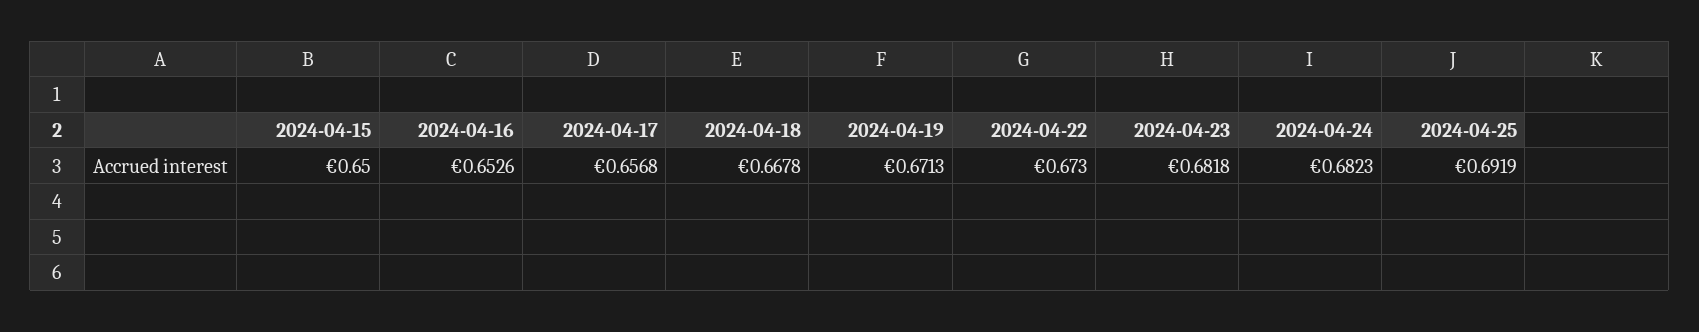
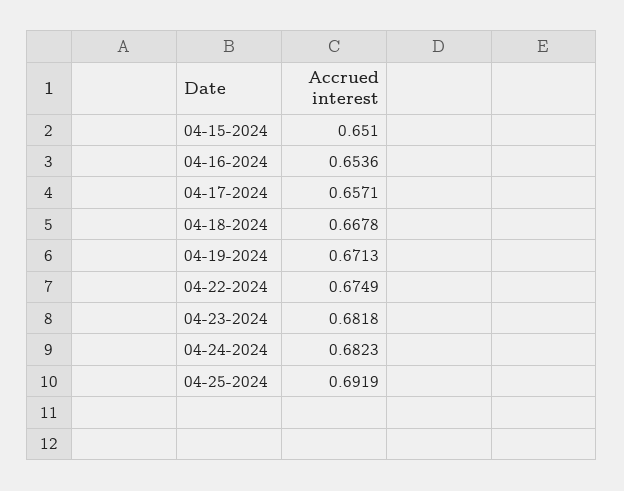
  {
-   "2024-04-15": 0.65,
+   "2024-04-15": 0.651,
-   "2024-04-16": 0.6526,
+   "2024-04-16": 0.6536,
-   "2024-04-17": 0.6568,
+   "2024-04-17": 0.6571,
    "2024-04-18": 0.6678,
    "2024-04-19": 0.6713,
-   "2024-04-22": 0.673,
+   "2024-04-22": 0.6749,
    "2024-04-23": 0.6818,
    "2024-04-24": 0.6823,
    "2024-04-25": 0.6919
  }

